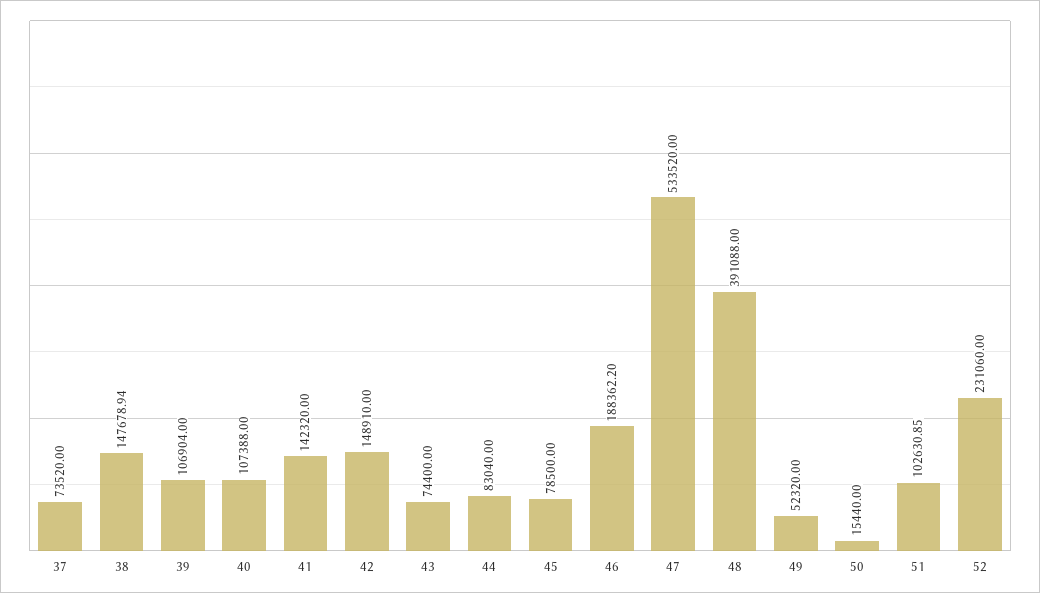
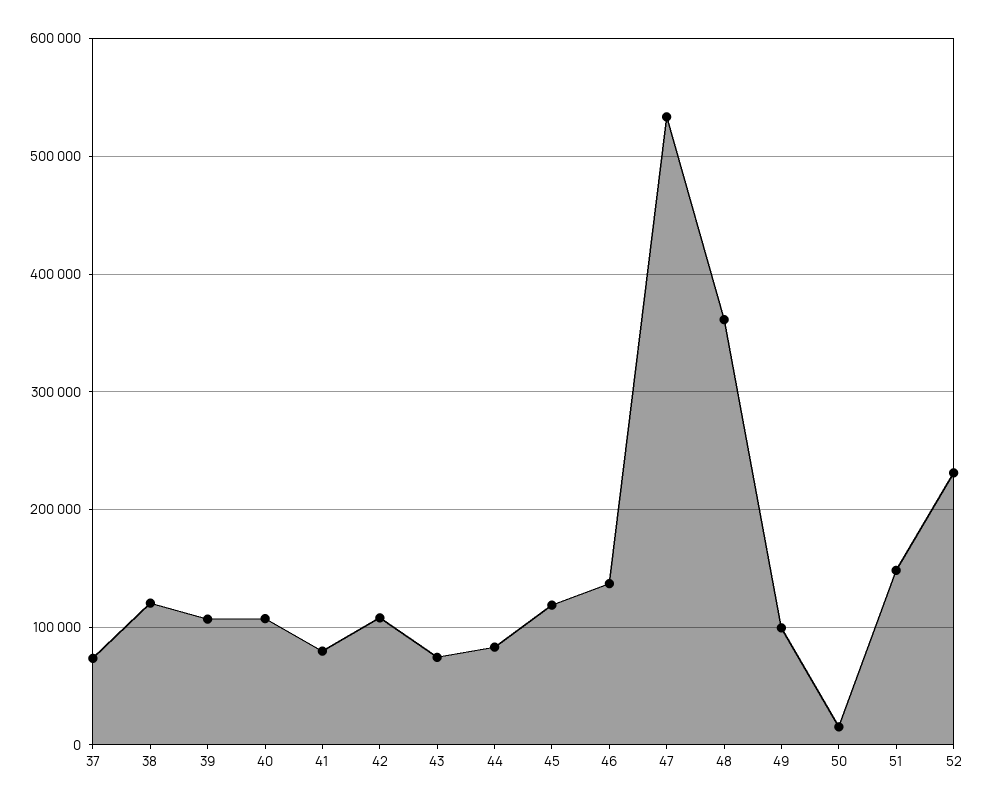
  {
    "37": 73520,
-   "38": 147678.94,
+   "38": 120000,
    "39": 106904,
    "40": 107388,
-   "41": 142320,
+   "41": 80000,
-   "42": 148910,
+   "42": 110000,
    "43": 74400,
    "44": 83040,
-   "45": 78500,
+   "45": 120000,
-   "46": 188362.2,
+   "46": 140000,
    "47": 533520,
-   "48": 391088,
+   "48": 360000,
-   "49": 52320,
+   "49": 100000,
    "50": 15440,
-   "51": 102630.85,
+   "51": 150000,
    "52": 231060
  }

